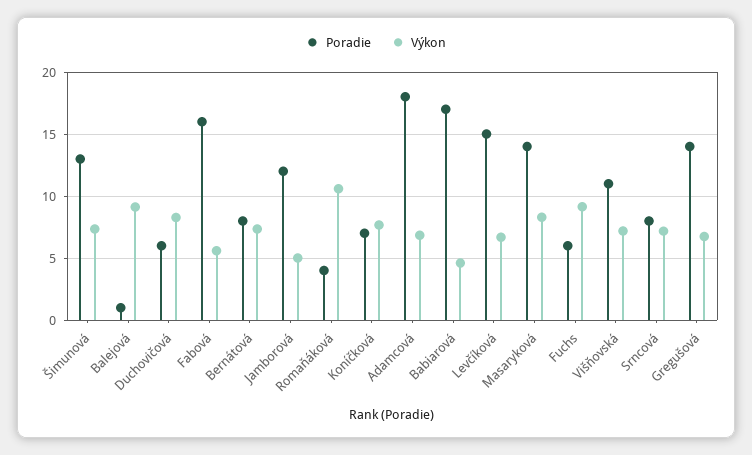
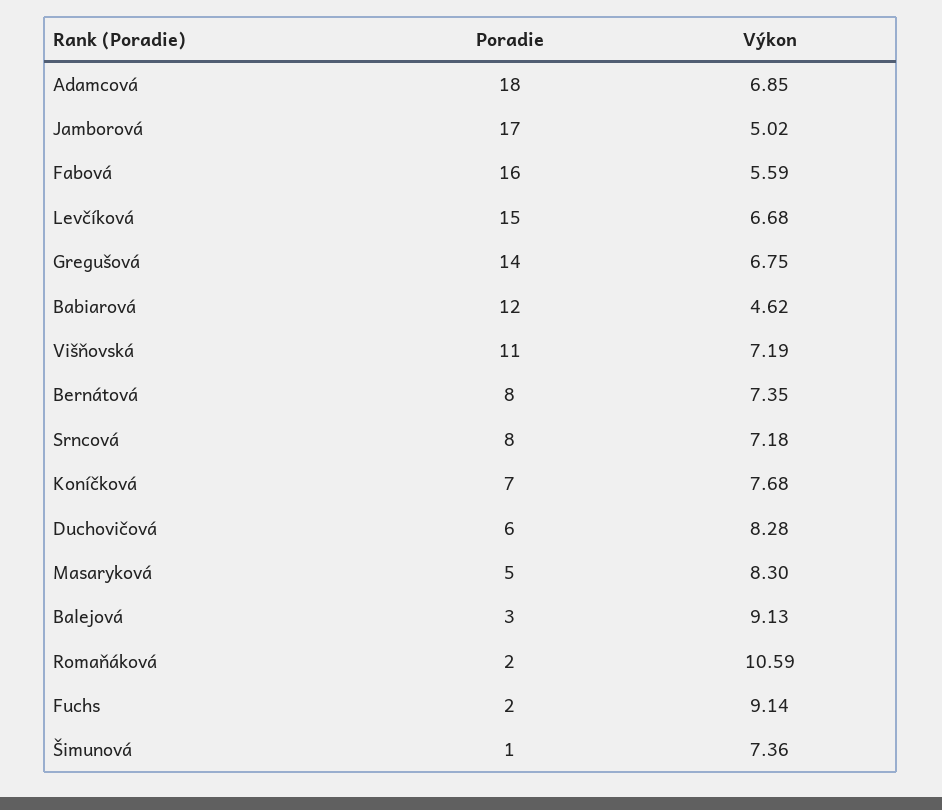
  {
    "Poradie": {
-     "Šimunová": 13,
+     "Šimunová": 1,
-     "Balejová": 1,
+     "Balejová": 3,
      "Duchovičová": 6,
      "Fabová": 16,
      "Bernátová": 8,
-     "Jamborová": 12,
+     "Jamborová": 17,
-     "Romaňáková": 4,
+     "Romaňáková": 2,
      "Koníčková": 7,
      "Adamcová": 18,
-     "Babiarová": 17,
+     "Babiarová": 12,
      "Levčíková": 15,
-     "Masaryková": 14,
+     "Masaryková": 5,
-     "Fuchs": 6,
+     "Fuchs": 2,
      "Višňovská": 11,
      "Srncová": 8,
      "Gregušová": 14
    },
    "Výkon": {
      "Šimunová": 7.36,
      "Balejová": 9.13,
      "Duchovičová": 8.28,
      "Fabová": 5.59,
      "Bernátová": 7.35,
      "Jamborová": 5.02,
      "Romaňáková": 10.59,
      "Koníčková": 7.68,
      "Adamcová": 6.85,
      "Babiarová": 4.62,
      "Levčíková": 6.68,
      "Masaryková": 8.3,
      "Fuchs": 9.14,
      "Višňovská": 7.19,
      "Srncová": 7.18,
      "Gregušová": 6.75
    }
  }

